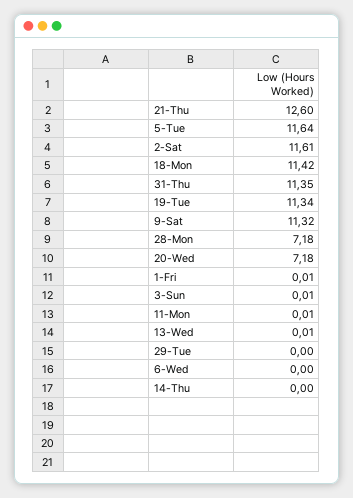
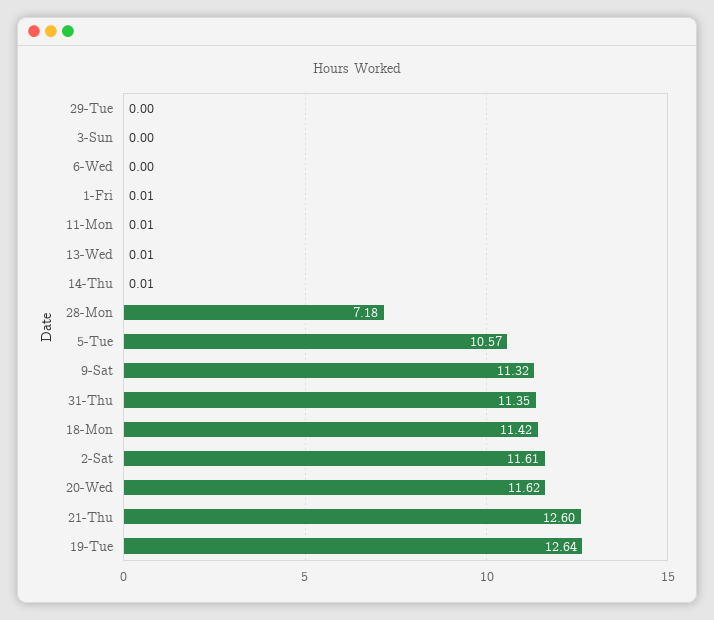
  {
    "21-Thu": 12.6,
-   "5-Tue": 11.64,
+   "5-Tue": 10.57,
    "2-Sat": 11.61,
    "18-Mon": 11.42,
    "31-Thu": 11.35,
-   "19-Tue": 11.34,
+   "19-Tue": 12.64,
    "9-Sat": 11.32,
    "28-Mon": 7.18,
-   "20-Wed": 7.18,
+   "20-Wed": 11.62,
    "1-Fri": 0.01,
-   "3-Sun": 0.01,
+   "3-Sun": 0,
    "11-Mon": 0.01,
    "13-Wed": 0.01,
    "29-Tue": 0,
    "6-Wed": 0,
-   "14-Thu": 0
+   "14-Thu": 0.01
  }

